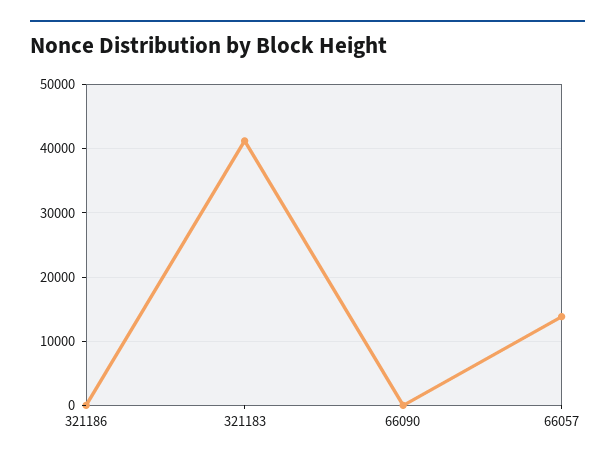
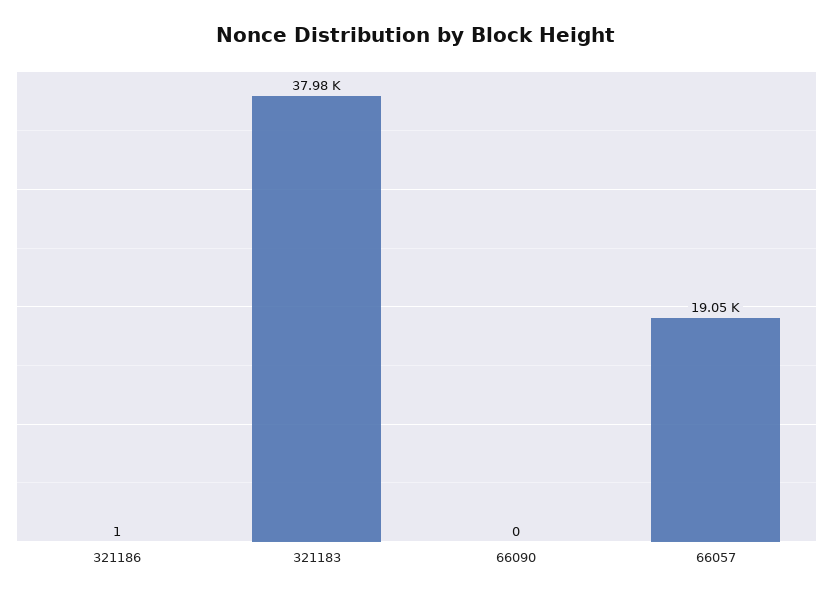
  {
    "321186": 1,
-   "321183": 41000,
+   "321183": 37980,
    "66090": 0,
-   "66057": 14000
+   "66057": 19050
  }

